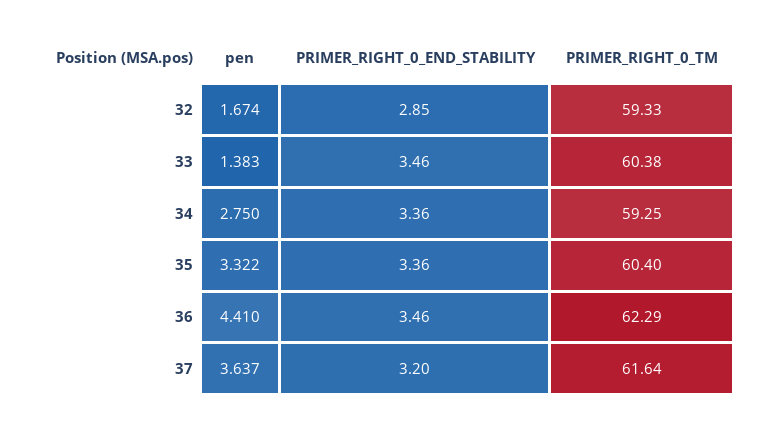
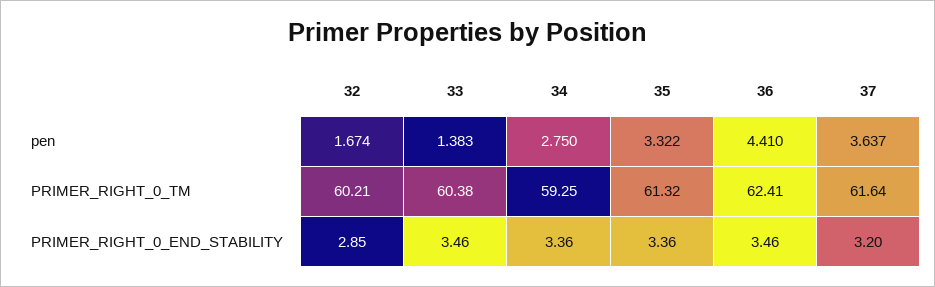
  {
    "pen": {
      "32": 1.674,
      "33": 1.383,
      "34": 2.75,
      "35": 3.322,
      "36": 4.41,
      "37": 3.637
    },
    "PRIMER_RIGHT_0_END_STABILITY": {
      "32": 2.85,
      "33": 3.46,
      "34": 3.36,
      "35": 3.36,
      "36": 3.46,
      "37": 3.2
    },
    "PRIMER_RIGHT_0_TM": {
-     "32": 59.33,
+     "32": 60.21,
      "33": 60.38,
      "34": 59.25,
-     "35": 60.4,
+     "35": 61.32,
-     "36": 62.29,
+     "36": 62.41,
      "37": 61.64
    }
  }

